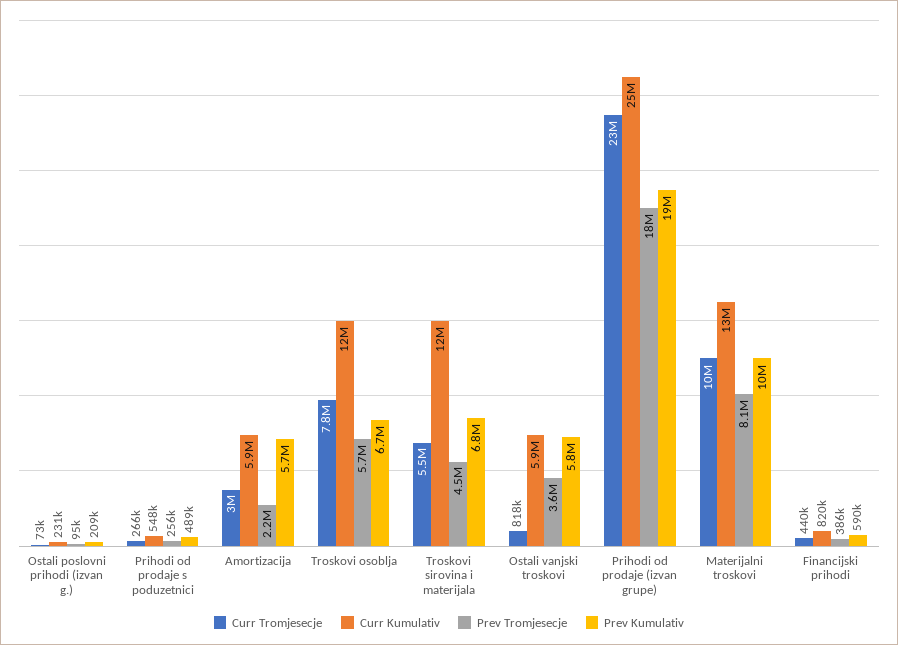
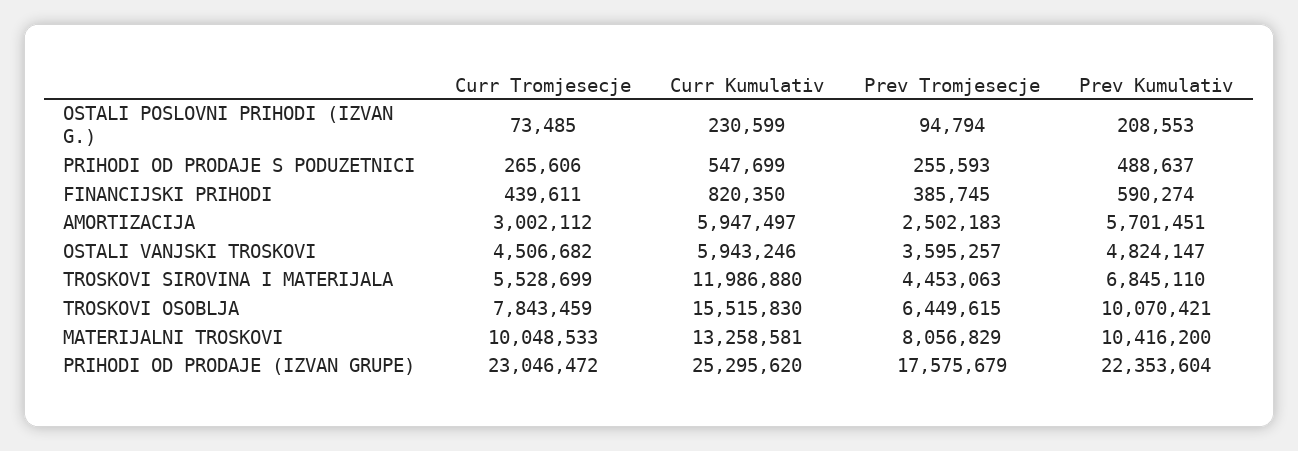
  {
    "Curr Tromjesecje": {
      "Ostali poslovni prihodi (izvan g.)": 73485,
      "Prihodi od prodaje s poduzetnici": 265606,
      "Amortizacija": 3002112,
      "Troskovi osoblja": 7843459,
      "Troskovi sirovina i materijala": 5528699,
-     "Ostali vanjski troskovi": 818000,
+     "Ostali vanjski troskovi": 4506682,
      "Prihodi od prodaje (izvan grupe)": 23046472,
      "Materijalni troskovi": 10048533,
      "Financijski prihodi": 439611
    },
    "Curr Kumulativ": {
      "Ostali poslovni prihodi (izvan g.)": 230599,
      "Prihodi od prodaje s poduzetnici": 547699,
      "Amortizacija": 5947497,
-     "Troskovi osoblja": 12000000,
+     "Troskovi osoblja": 15515830,
      "Troskovi sirovina i materijala": 11986880,
      "Ostali vanjski troskovi": 5943246,
      "Prihodi od prodaje (izvan grupe)": 25295620,
      "Materijalni troskovi": 13258581,
      "Financijski prihodi": 820350
    },
    "Prev Tromjesecje": {
      "Ostali poslovni prihodi (izvan g.)": 94794,
      "Prihodi od prodaje s poduzetnici": 255593,
-     "Amortizacija": 2200000,
+     "Amortizacija": 2502183,
-     "Troskovi osoblja": 5700000,
+     "Troskovi osoblja": 6449615,
      "Troskovi sirovina i materijala": 4453063,
      "Ostali vanjski troskovi": 3595257,
      "Prihodi od prodaje (izvan grupe)": 17575679,
      "Materijalni troskovi": 8056829,
      "Financijski prihodi": 385745
    },
    "Prev Kumulativ": {
      "Ostali poslovni prihodi (izvan g.)": 208553,
      "Prihodi od prodaje s poduzetnici": 488637,
      "Amortizacija": 5701451,
-     "Troskovi osoblja": 6700000,
+     "Troskovi osoblja": 10070421,
      "Troskovi sirovina i materijala": 6845110,
-     "Ostali vanjski troskovi": 5800000,
+     "Ostali vanjski troskovi": 4824147,
-     "Prihodi od prodaje (izvan grupe)": 19000000,
+     "Prihodi od prodaje (izvan grupe)": 22353604,
      "Materijalni troskovi": 10416200,
      "Financijski prihodi": 590274
    }
  }

